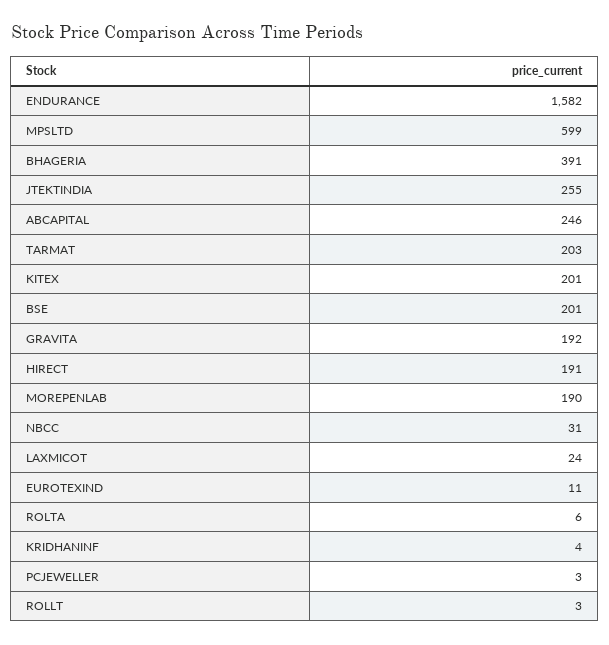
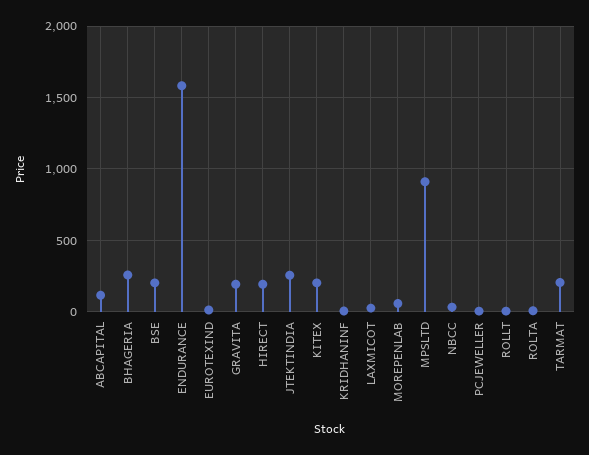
  {
    "ENDURANCE": 1582,
-   "MPSLTD": 599,
+   "MPSLTD": 900,
-   "BHAGERIA": 391,
+   "BHAGERIA": 250,
    "JTEKTINDIA": 255,
-   "ABCAPITAL": 246,
+   "ABCAPITAL": 100,
    "TARMAT": 203,
    "KITEX": 201,
    "BSE": 201,
    "GRAVITA": 192,
    "HIRECT": 191,
-   "MOREPENLAB": 190,
+   "MOREPENLAB": 50,
    "NBCC": 31,
    "LAXMICOT": 24,
    "EUROTEXIND": 11,
    "ROLTA": 6,
    "KRIDHANINF": 4,
    "PCJEWELLER": 3,
    "ROLLT": 3
  }

